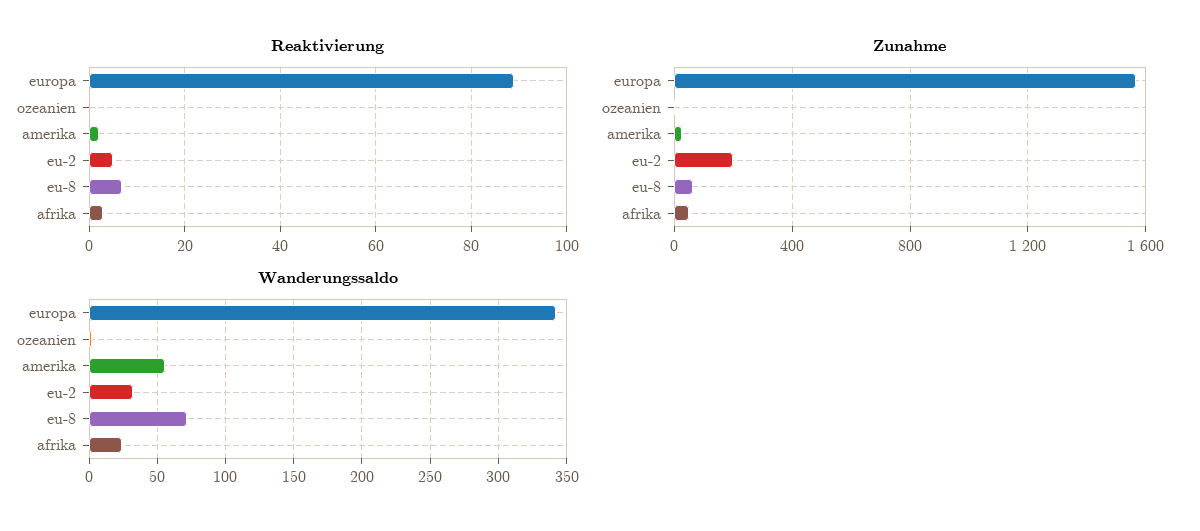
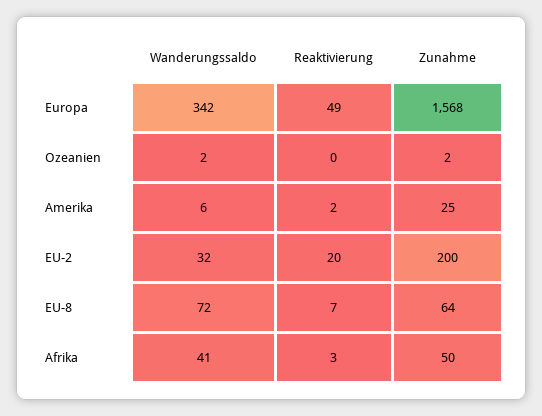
  {
    "Reaktivierung": {
-     "europa": 90,
+     "europa": 49,
      "ozeanien": 0,
      "amerika": 2,
-     "eu-2": 5,
+     "eu-2": 20,
      "eu-8": 7,
      "afrika": 3
    },
    "Zunahme": {
      "europa": 1568,
      "ozeanien": 2,
      "amerika": 25,
      "eu-2": 200,
      "eu-8": 64,
      "afrika": 50
    },
    "Wanderungssaldo": {
      "europa": 342,
      "ozeanien": 2,
-     "amerika": 55,
+     "amerika": 6,
      "eu-2": 32,
      "eu-8": 72,
-     "afrika": 25
+     "afrika": 41
    }
  }

